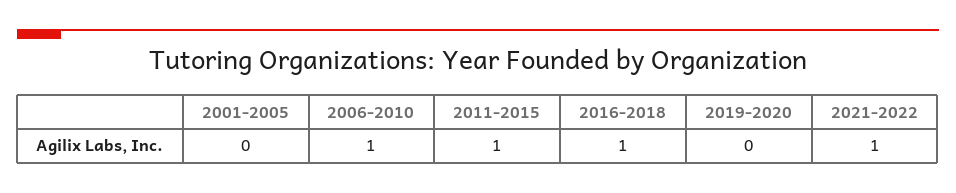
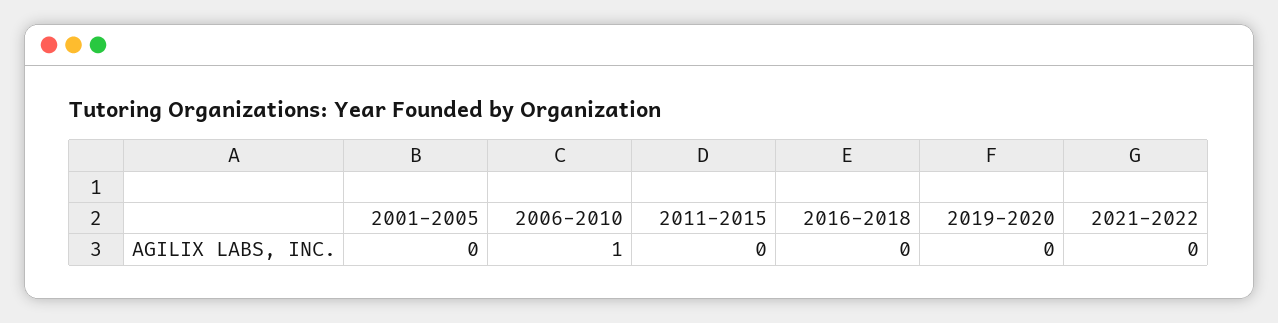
  {
    "2001-2005": 0,
    "2006-2010": 1,
-   "2011-2015": 1,
+   "2011-2015": 0,
-   "2016-2018": 1,
+   "2016-2018": 0,
    "2019-2020": 0,
-   "2021-2022": 1
+   "2021-2022": 0
  }

